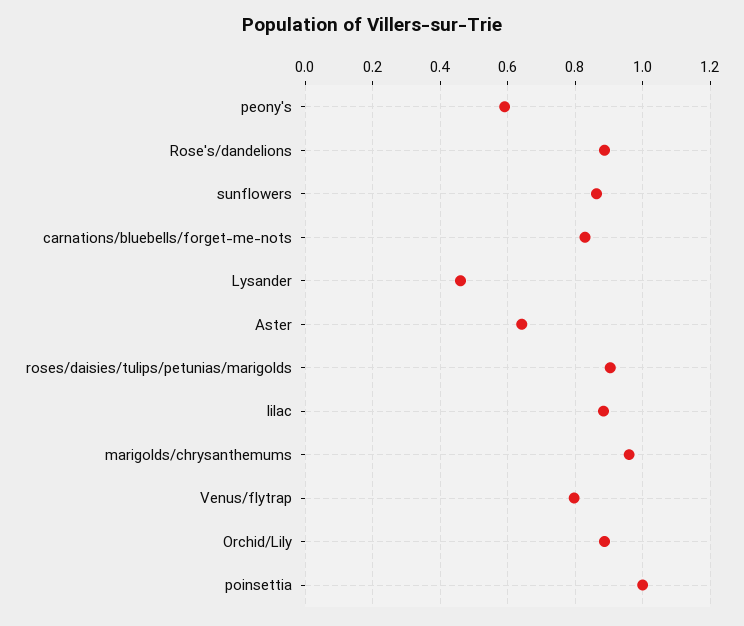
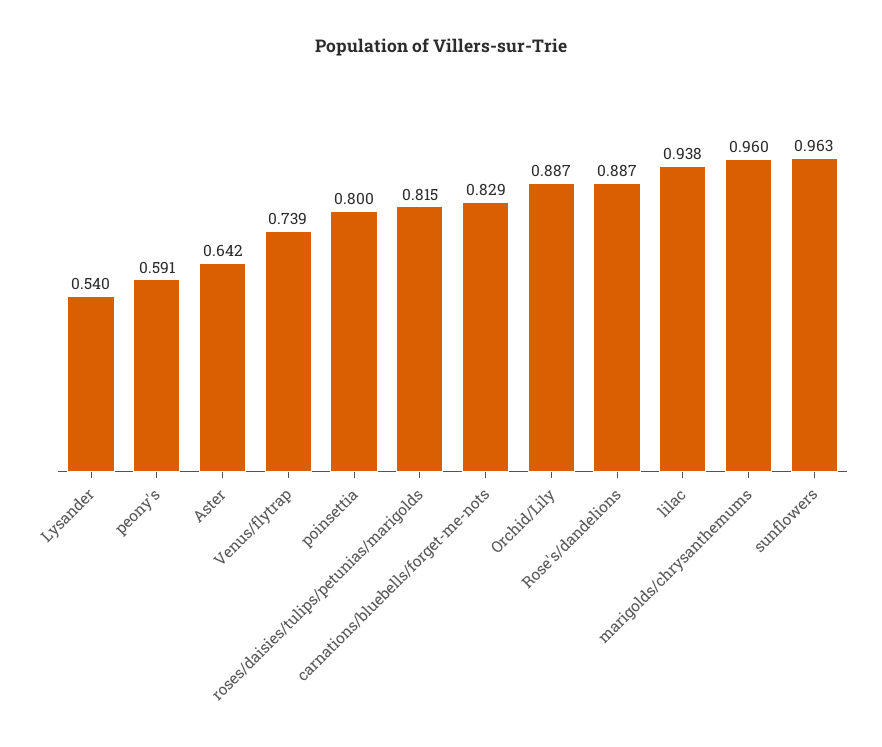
  {
    "peony's": 0.591,
    "Rose's/dandelions": 0.887,
-   "sunflowers": 0.86,
+   "sunflowers": 0.963,
    "carnations/bluebells/forget-me-nots": 0.829,
-   "Lysander": 0.46,
+   "Lysander": 0.54,
    "Aster": 0.642,
-   "roses/daisies/tulips/petunias/marigolds": 0.9,
+   "roses/daisies/tulips/petunias/marigolds": 0.815,
-   "lilac": 0.88,
+   "lilac": 0.938,
    "marigolds/chrysanthemums": 0.96,
-   "Venus/flytrap": 0.8,
+   "Venus/flytrap": 0.739,
    "Orchid/Lily": 0.887,
-   "poinsettia": 1
+   "poinsettia": 0.8
  }

